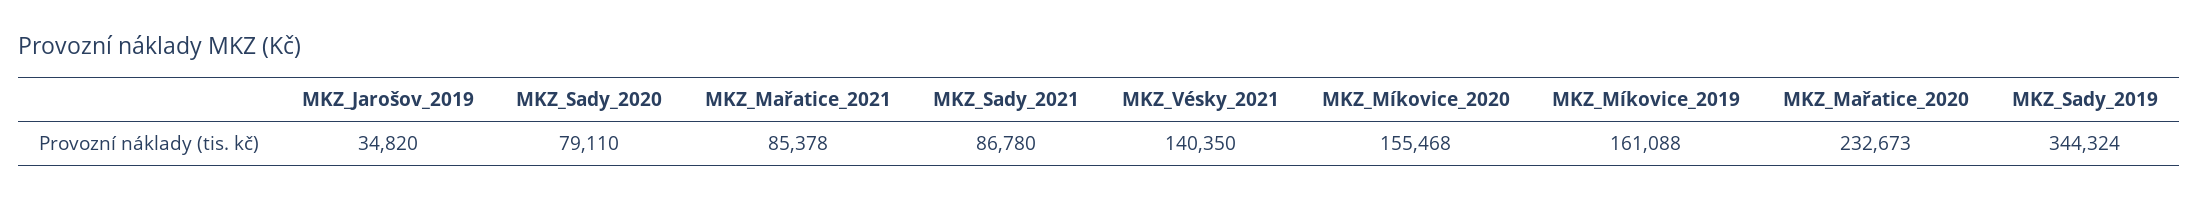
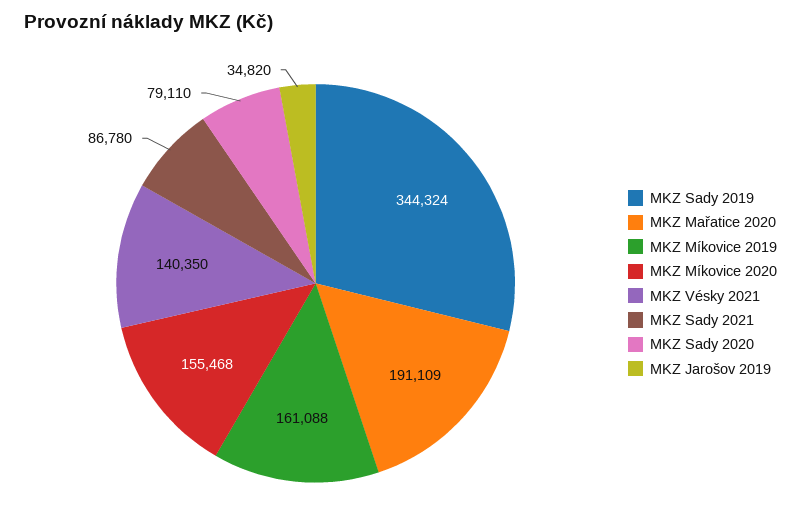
  {
    "MKZ_Jarošov_2019": 34820,
    "MKZ_Sady_2020": 79110,
-   "MKZ_Mařatice_2021": 85378,
    "MKZ_Sady_2021": 86780,
    "MKZ_Vésky_2021": 140350,
    "MKZ_Míkovice_2020": 155468,
    "MKZ_Míkovice_2019": 161088,
-   "MKZ_Mařatice_2020": 232673,
+   "MKZ_Mařatice_2020": 191109,
    "MKZ_Sady_2019": 344324
  }

